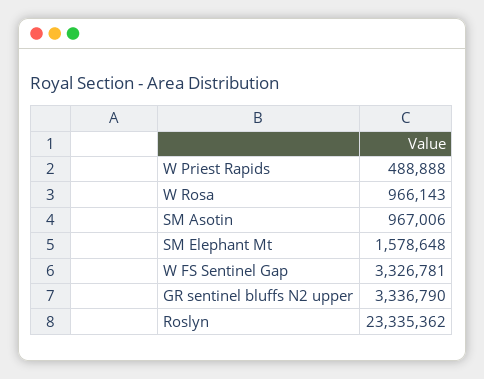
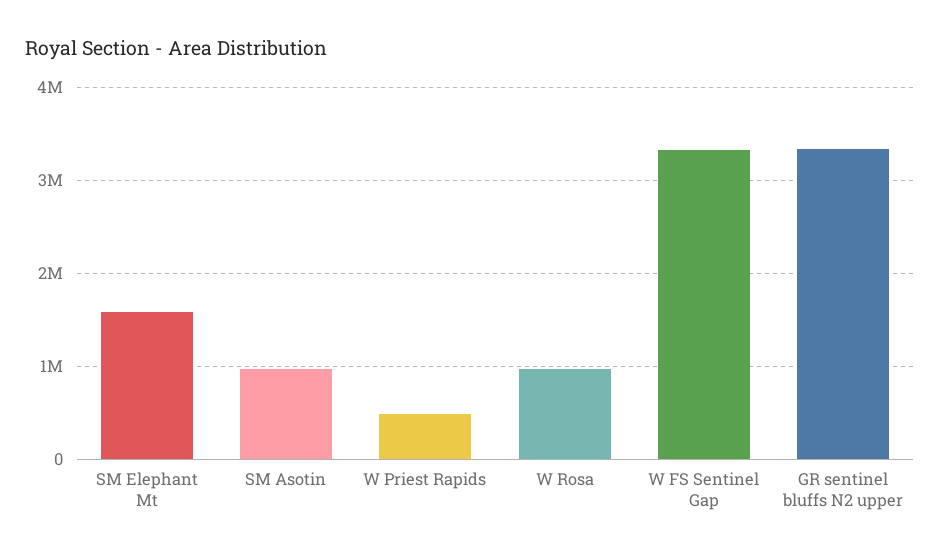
  {
    "W Priest Rapids": 488888,
    "W Rosa": 966143,
    "SM Asotin": 967006,
    "SM Elephant Mt": 1578648,
    "W FS Sentinel Gap": 3326781,
-   "GR sentinel bluffs N2 upper": 3336790,
+   "GR sentinel bluffs N2 upper": 3336790
-   "Roslyn": 23335362
  }

